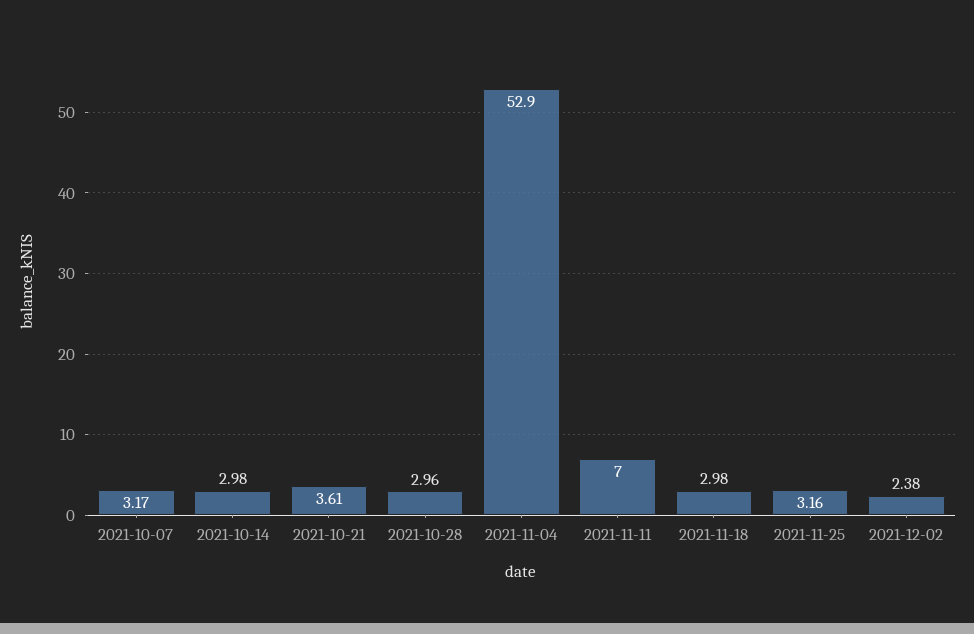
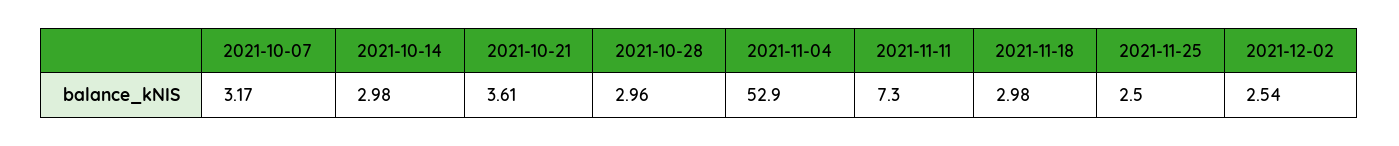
  {
    "2021-10-07": 3.17,
    "2021-10-14": 2.98,
    "2021-10-21": 3.61,
    "2021-10-28": 2.96,
    "2021-11-04": 52.9,
-   "2021-11-11": 7,
+   "2021-11-11": 7.3,
    "2021-11-18": 2.98,
-   "2021-11-25": 3.16,
+   "2021-11-25": 2.5,
-   "2021-12-02": 2.38
+   "2021-12-02": 2.54
  }

